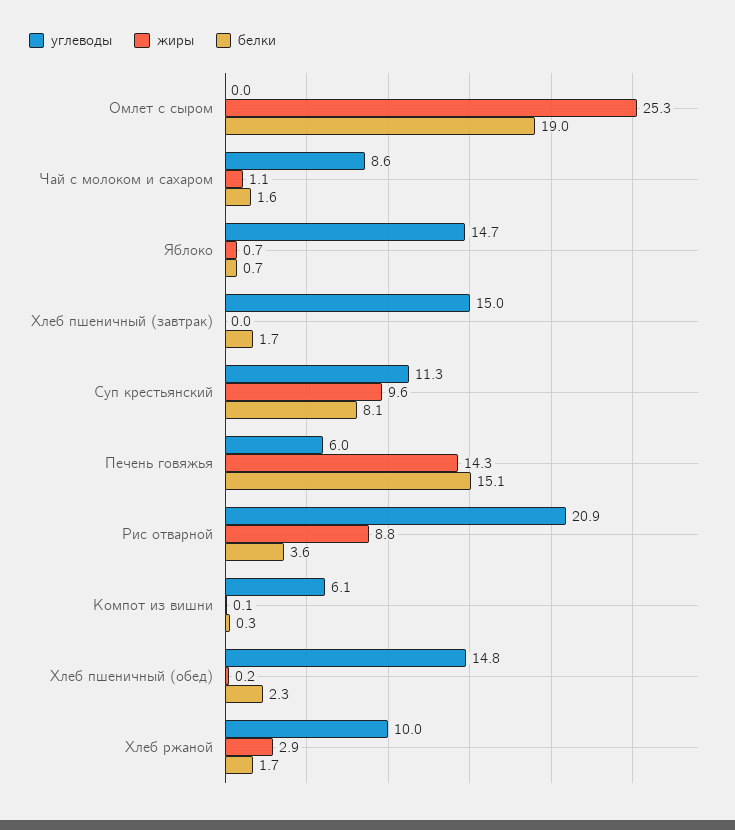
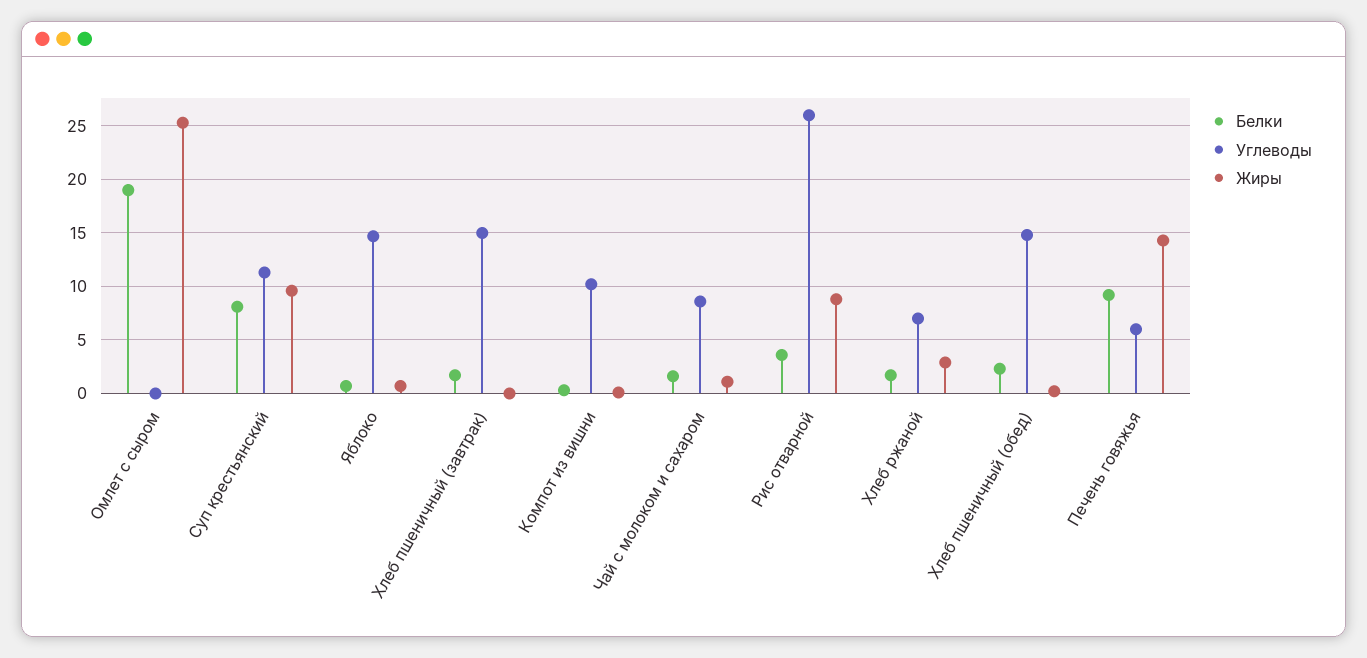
  {
    "углеводы": {
      "Омлет с сыром": 0,
      "Чай с молоком и сахаром": 8.6,
      "Яблоко": 14.7,
      "Хлеб пшеничный (завтрак)": 15,
      "Суп крестьянский": 11.3,
      "Печень говяжья": 6,
-     "Рис отварной": 20.9,
+     "Рис отварной": 26,
-     "Компот из вишни": 6.1,
+     "Компот из вишни": 10,
      "Хлеб пшеничный (обед)": 14.8,
-     "Хлеб ржаной": 10
+     "Хлеб ржаной": 7
    },
    "жиры": {
      "Омлет с сыром": 25.3,
      "Чай с молоком и сахаром": 1.1,
      "Яблоко": 0.7,
      "Хлеб пшеничный (завтрак)": 0,
      "Суп крестьянский": 9.6,
      "Печень говяжья": 14.3,
      "Рис отварной": 8.8,
      "Компот из вишни": 0.1,
      "Хлеб пшеничный (обед)": 0.2,
      "Хлеб ржаной": 2.9
    },
    "белки": {
      "Омлет с сыром": 19,
      "Чай с молоком и сахаром": 1.6,
      "Яблоко": 0.7,
      "Хлеб пшеничный (завтрак)": 1.7,
      "Суп крестьянский": 8.1,
-     "Печень говяжья": 15.1,
+     "Печень говяжья": 9,
      "Рис отварной": 3.6,
      "Компот из вишни": 0.3,
      "Хлеб пшеничный (обед)": 2.3,
      "Хлеб ржаной": 1.7
    }
  }

